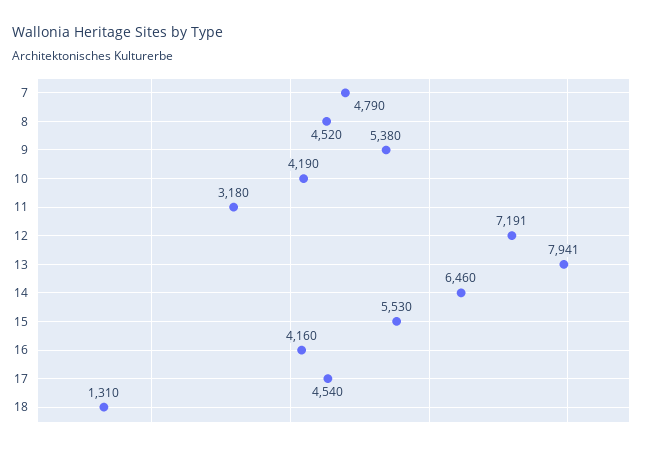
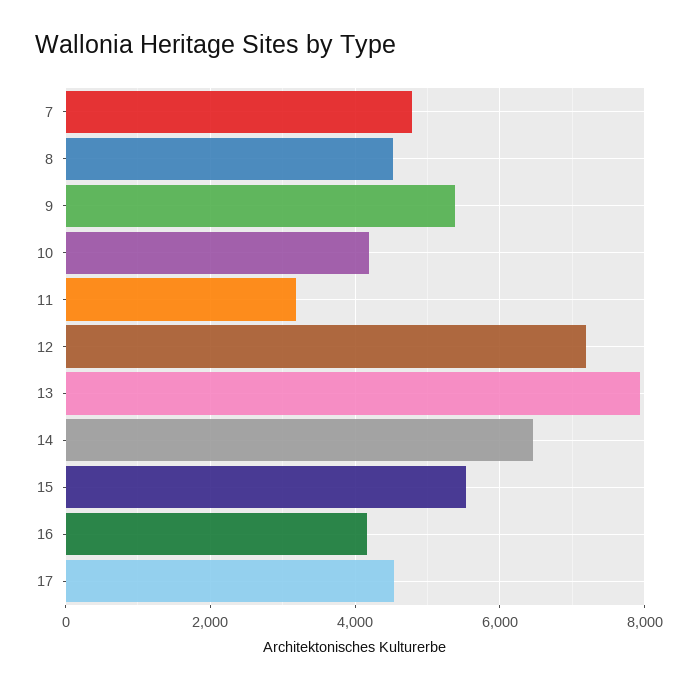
  {
    "7": 4790,
    "8": 4520,
    "9": 5380,
    "10": 4190,
    "11": 3180,
    "12": 7191,
    "13": 7941,
    "14": 6460,
    "15": 5530,
    "16": 4160,
-   "17": 4540,
+   "17": 4540
-   "18": 1310
  }

